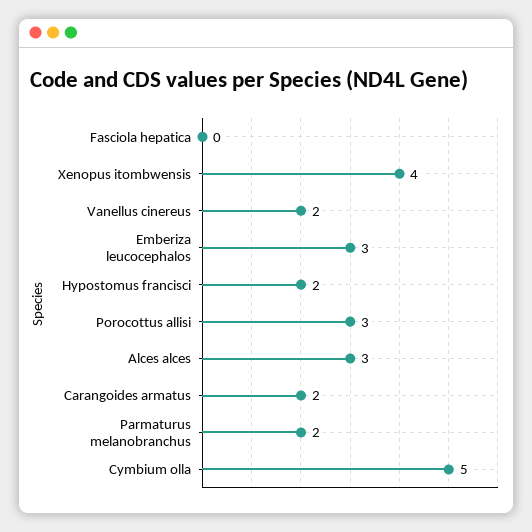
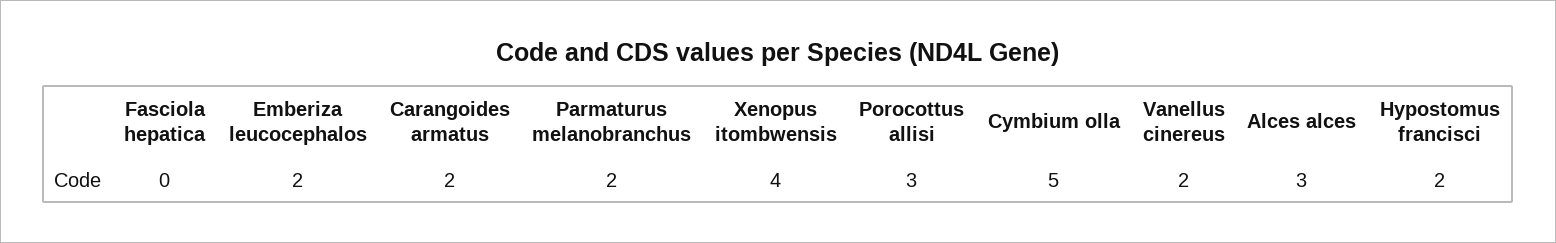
  {
    "Fasciola hepatica": 0,
    "Xenopus itombwensis": 4,
    "Vanellus cinereus": 2,
-   "Emberiza leucocephalos": 3,
+   "Emberiza leucocephalos": 2,
    "Hypostomus francisci": 2,
    "Porocottus allisi": 3,
    "Alces alces": 3,
    "Carangoides armatus": 2,
    "Parmaturus melanobranchus": 2,
    "Cymbium olla": 5
  }

